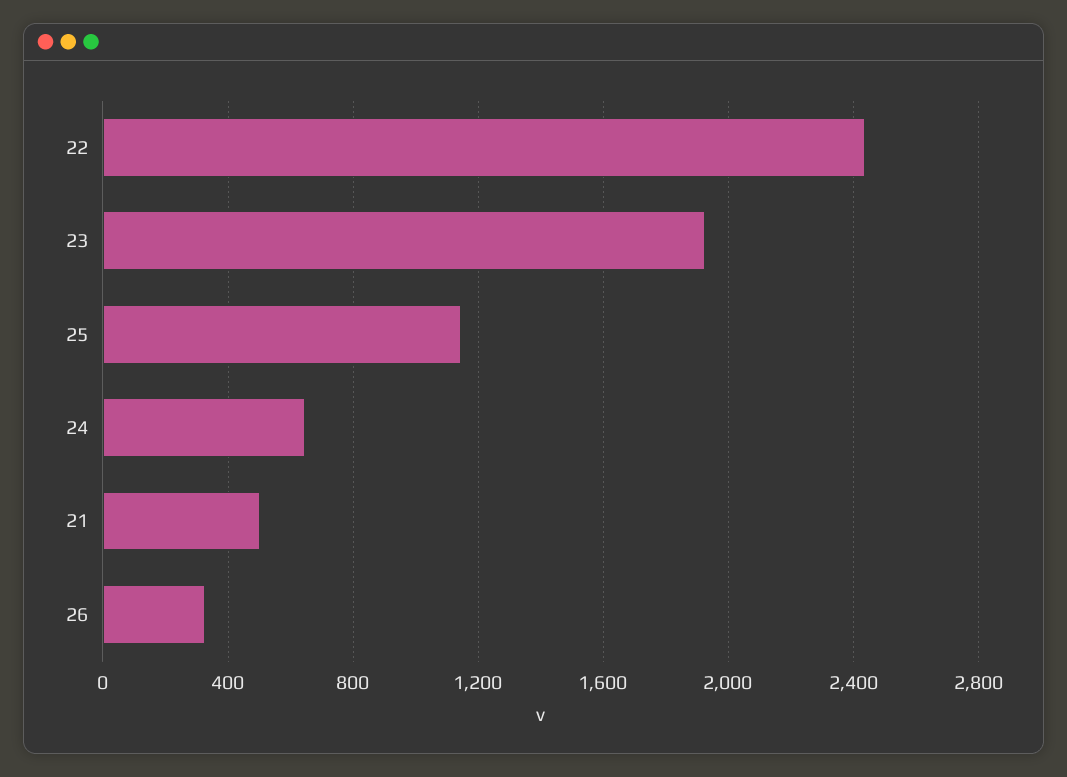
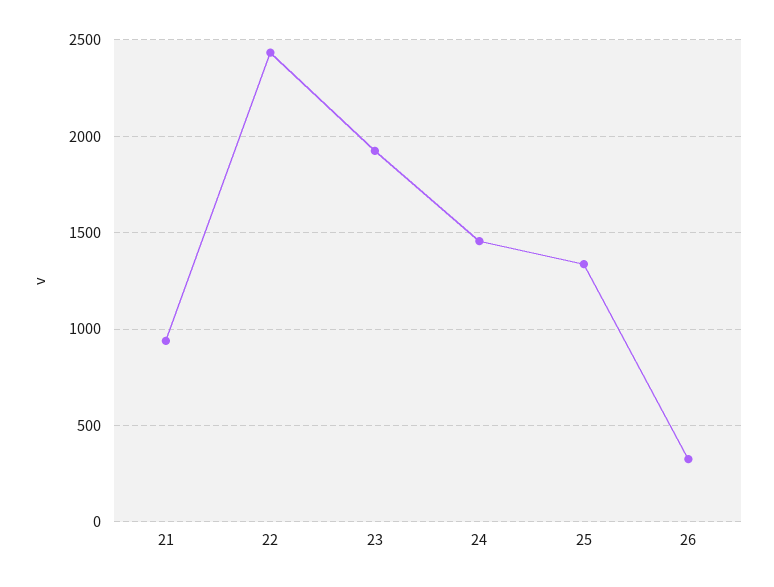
  {
    "22": 2450,
    "23": 1950,
-   "25": 1150,
+   "25": 1350,
-   "24": 650,
+   "24": 1450,
-   "21": 500,
+   "21": 950,
    "26": 350
  }

